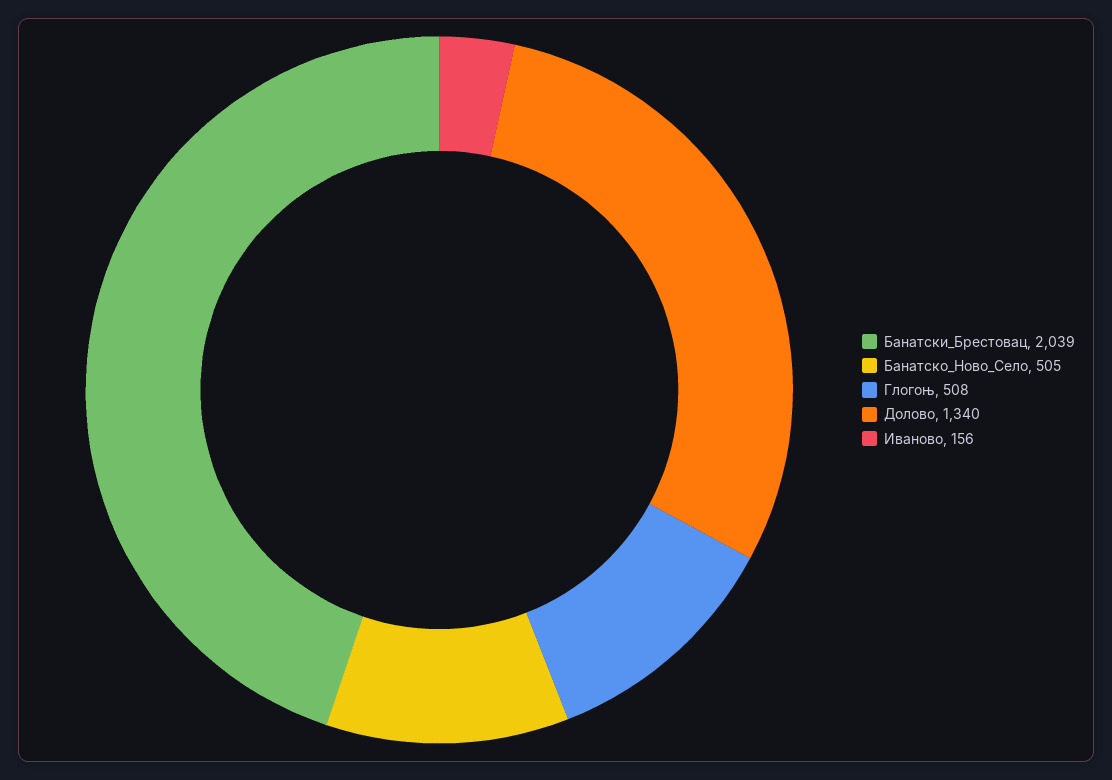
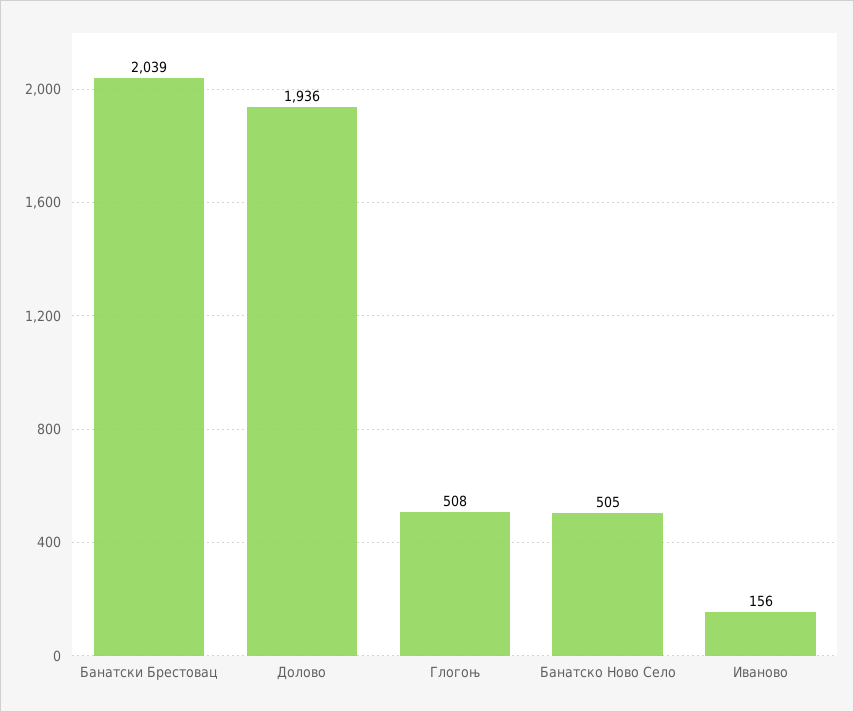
  {
    "Банатски_Брестовац": 2039,
    "Банатско_Ново_Село": 505,
    "Глогоњ": 508,
-   "Долово": 1340,
+   "Долово": 1936,
    "Иваново": 156
  }

